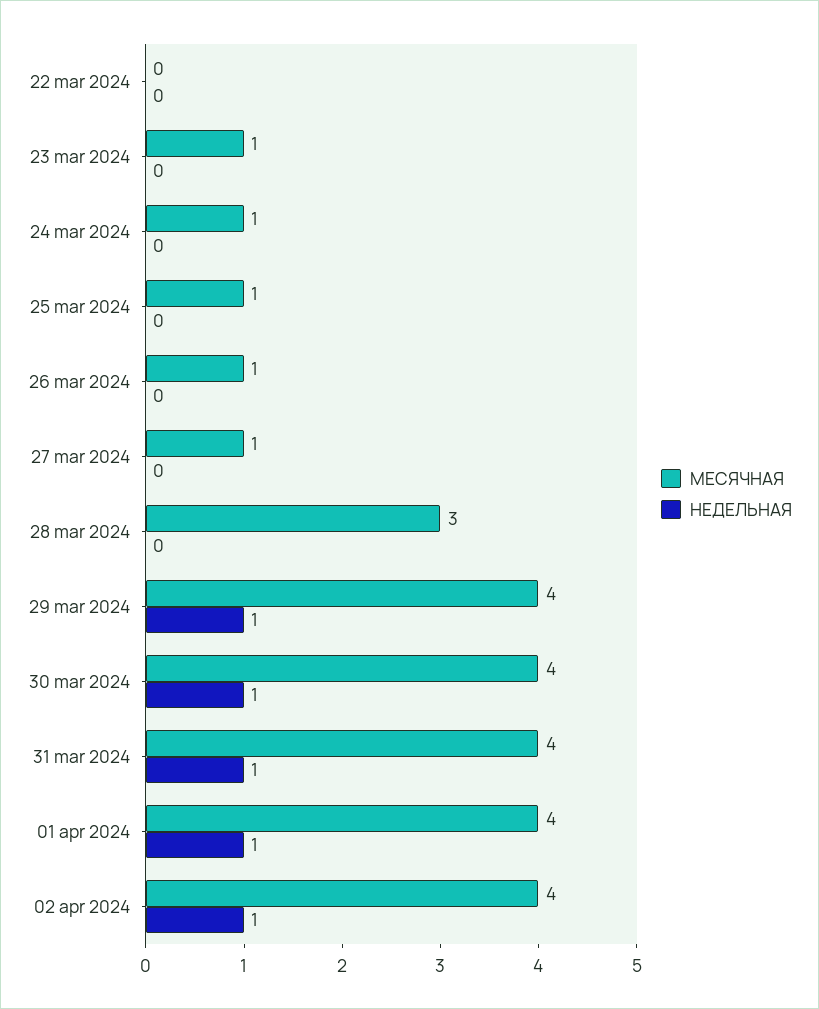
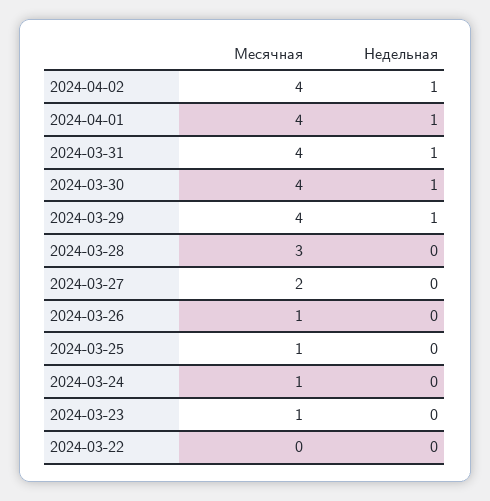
  {
    "МЕСЯЧНАЯ": {
      "22 mar 2024": 0,
      "23 mar 2024": 1,
      "24 mar 2024": 1,
      "25 mar 2024": 1,
      "26 mar 2024": 1,
-     "27 mar 2024": 1,
+     "27 mar 2024": 2,
      "28 mar 2024": 3,
      "29 mar 2024": 4,
      "30 mar 2024": 4,
      "31 mar 2024": 4,
      "01 apr 2024": 4,
      "02 apr 2024": 4
    },
    "НЕДЕЛЬНАЯ": {
      "22 mar 2024": 0,
      "23 mar 2024": 0,
      "24 mar 2024": 0,
      "25 mar 2024": 0,
      "26 mar 2024": 0,
      "27 mar 2024": 0,
      "28 mar 2024": 0,
      "29 mar 2024": 1,
      "30 mar 2024": 1,
      "31 mar 2024": 1,
      "01 apr 2024": 1,
      "02 apr 2024": 1
    }
  }

